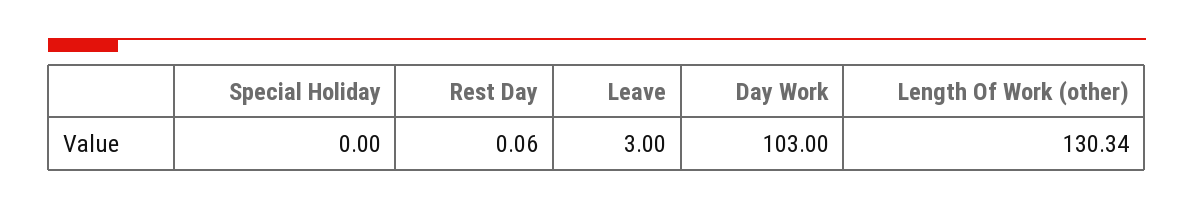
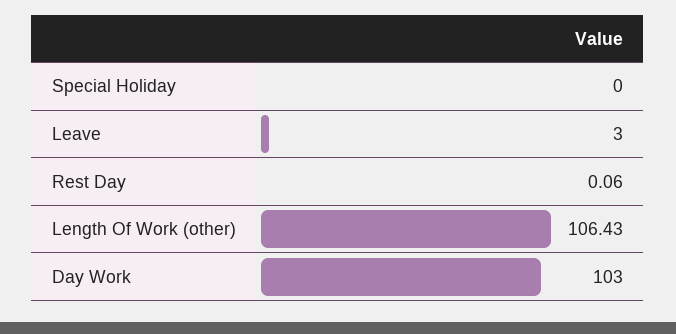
  {
    "Special Holiday": 0,
    "Rest Day": 0.06,
    "Leave": 3,
    "Day Work": 103,
-   "Length Of Work (other)": 130.34
+   "Length Of Work (other)": 106.43
  }

